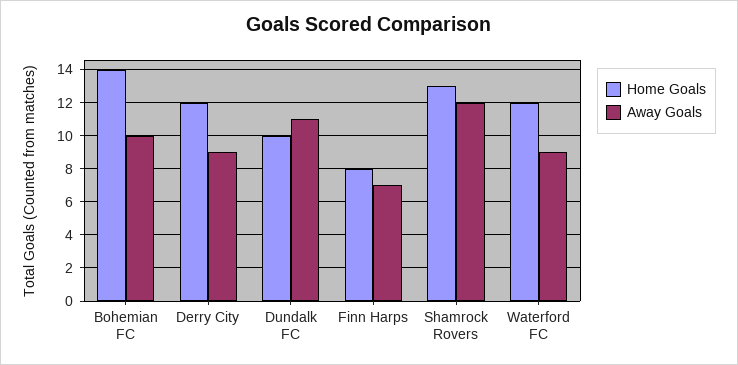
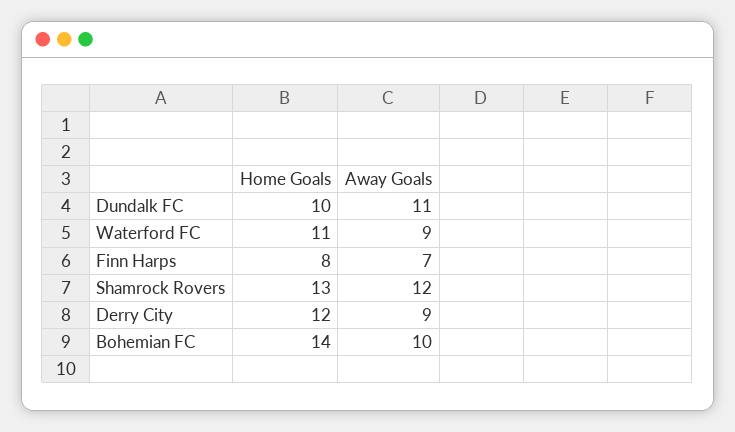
  {
    "Home Goals": {
      "Bohemian FC": 14,
      "Derry City": 12,
      "Dundalk FC": 10,
      "Finn Harps": 8,
      "Shamrock Rovers": 13,
-     "Waterford FC": 12
+     "Waterford FC": 11
    },
    "Away Goals": {
      "Bohemian FC": 10,
      "Derry City": 9,
      "Dundalk FC": 11,
      "Finn Harps": 7,
      "Shamrock Rovers": 12,
      "Waterford FC": 9
    }
  }

